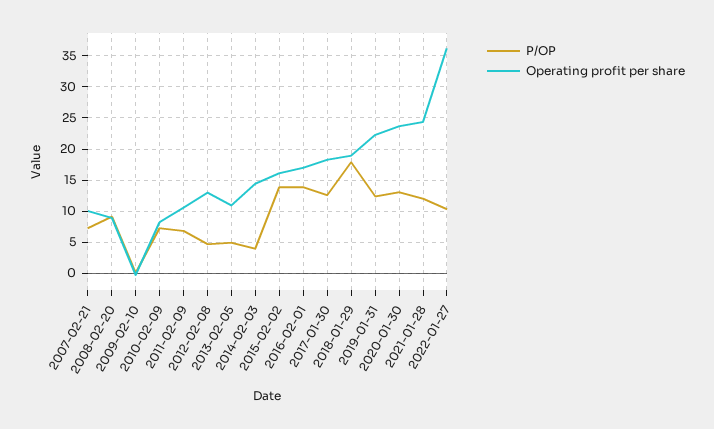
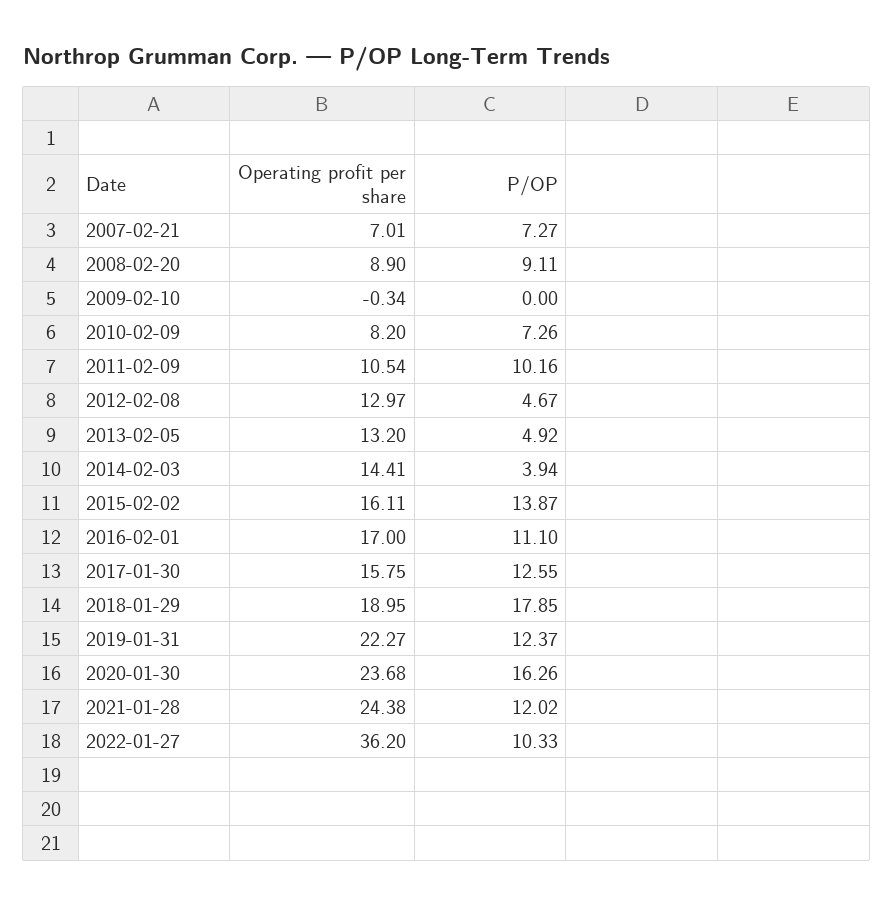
  {
    "P/OP": {
      "2007-02-21": 7.27,
      "2008-02-20": 9.11,
      "2009-02-10": 0,
      "2010-02-09": 7.26,
-     "2011-02-09": 7,
+     "2011-02-09": 10.16,
      "2012-02-08": 4.67,
      "2013-02-05": 4.92,
      "2014-02-03": 3.94,
      "2015-02-02": 13.87,
-     "2016-02-01": 14,
+     "2016-02-01": 11.1,
      "2017-01-30": 12.55,
      "2018-01-29": 17.85,
      "2019-01-31": 12.37,
-     "2020-01-30": 13,
+     "2020-01-30": 16.26,
      "2021-01-28": 12.02,
      "2022-01-27": 10.33
    },
    "Operating profit per share": {
-     "2007-02-21": 10,
+     "2007-02-21": 7.01,
      "2008-02-20": 8.9,
      "2009-02-10": -0.34,
      "2010-02-09": 8.2,
      "2011-02-09": 10.54,
      "2012-02-08": 12.97,
-     "2013-02-05": 11,
+     "2013-02-05": 13.2,
      "2014-02-03": 14.41,
      "2015-02-02": 16.11,
      "2016-02-01": 17,
-     "2017-01-30": 18,
+     "2017-01-30": 15.75,
      "2018-01-29": 18.95,
      "2019-01-31": 22.27,
      "2020-01-30": 23.68,
      "2021-01-28": 24.38,
      "2022-01-27": 36.2
    }
  }

